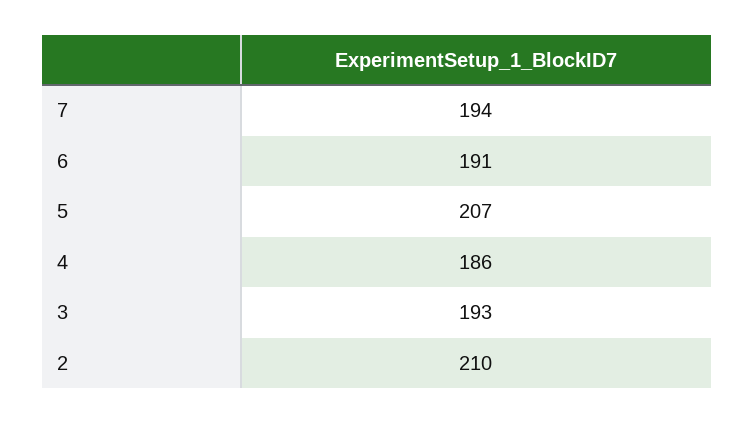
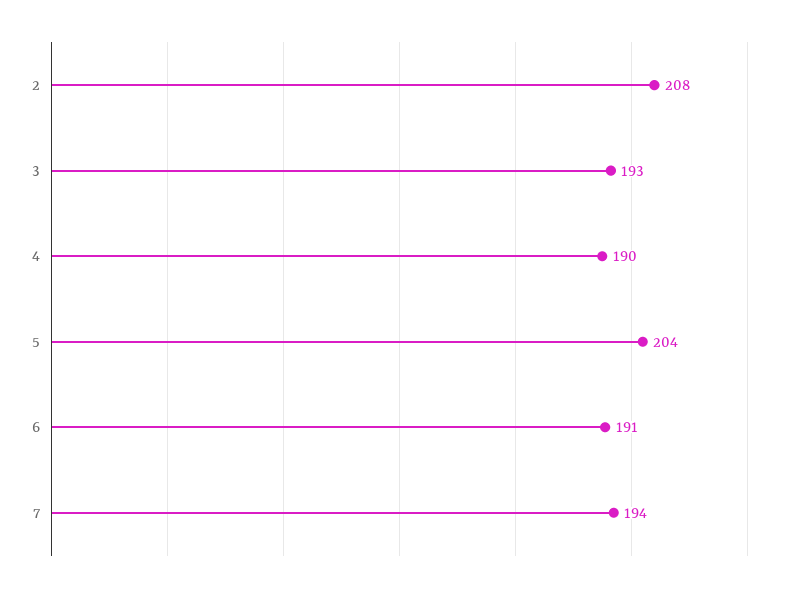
  {
    "7": 194,
    "6": 191,
-   "5": 207,
+   "5": 204,
-   "4": 186,
+   "4": 190,
    "3": 193,
-   "2": 210
+   "2": 208
  }

